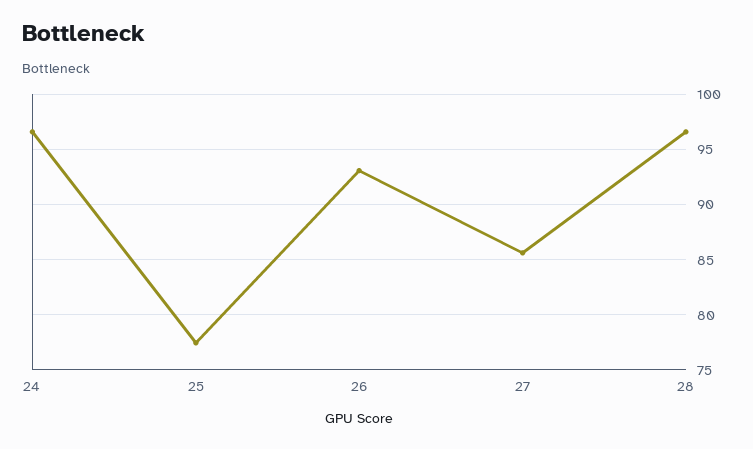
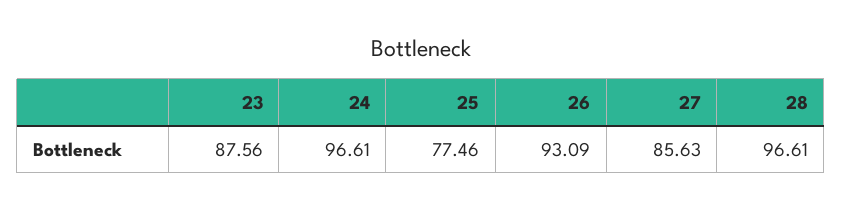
  {
    "24": 96.61,
    "25": 77.46,
    "26": 93.09,
    "27": 85.63,
-   "28": 96.61
+   "28": 96.61,
+   "23": 87.56
  }

